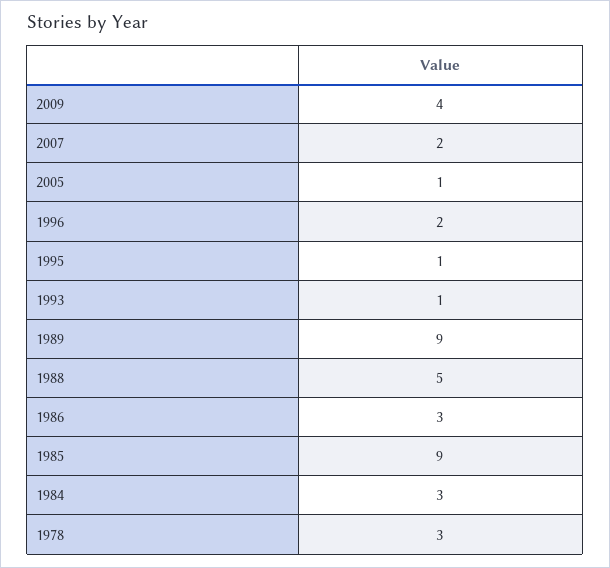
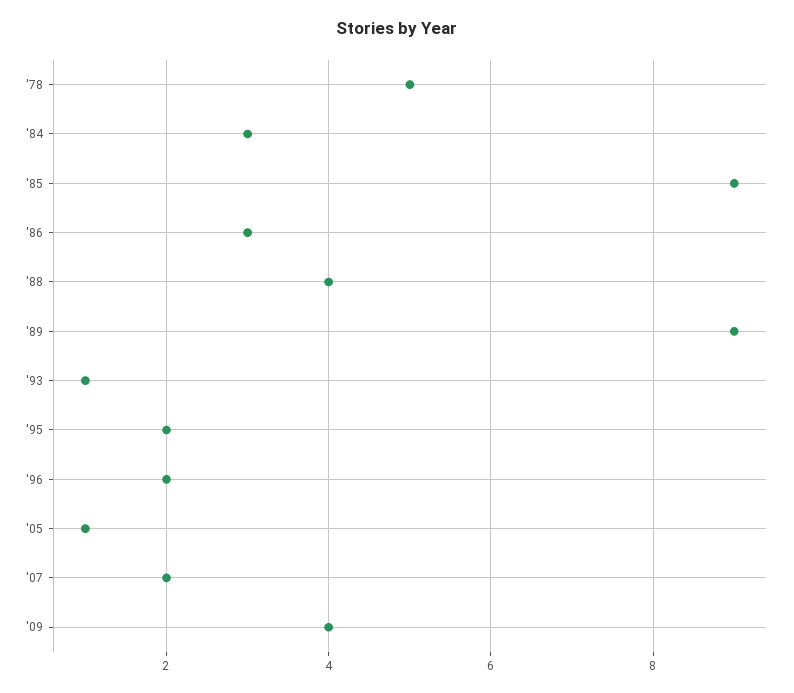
  {
    "2009": 4,
    "2007": 2,
    "2005": 1,
    "1996": 2,
-   "1995": 1,
+   "1995": 2,
    "1993": 1,
    "1989": 9,
-   "1988": 5,
+   "1988": 4,
    "1986": 3,
    "1985": 9,
    "1984": 3,
-   "1978": 3
+   "1978": 5
  }

